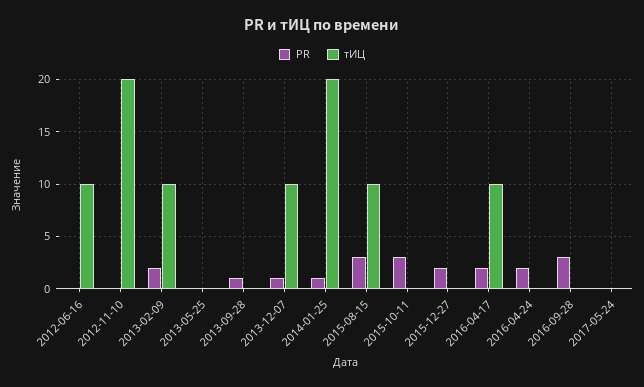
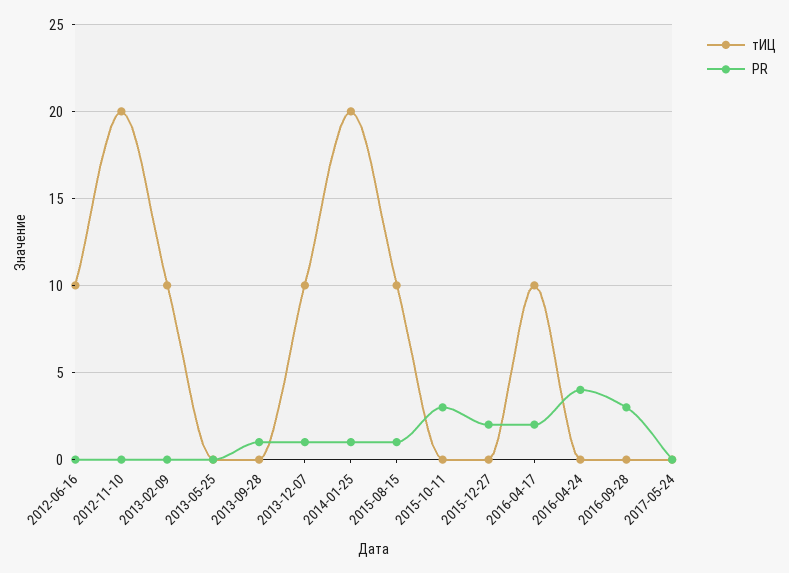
  {
    "PR": {
      "2012-06-16": 0,
      "2012-11-10": 0,
-     "2013-02-09": 2,
+     "2013-02-09": 0,
      "2013-05-25": 0,
      "2013-09-28": 1,
      "2013-12-07": 1,
      "2014-01-25": 1,
-     "2015-08-15": 3,
+     "2015-08-15": 1,
      "2015-10-11": 3,
      "2015-12-27": 2,
      "2016-04-17": 2,
-     "2016-04-24": 2,
+     "2016-04-24": 4,
      "2016-09-28": 3,
      "2017-05-24": 0
    },
    "тИЦ": {
      "2012-06-16": 10,
      "2012-11-10": 20,
      "2013-02-09": 10,
      "2013-05-25": 0,
      "2013-09-28": 0,
      "2013-12-07": 10,
      "2014-01-25": 20,
      "2015-08-15": 10,
      "2015-10-11": 0,
      "2015-12-27": 0,
      "2016-04-17": 10,
      "2016-04-24": 0,
      "2016-09-28": 0,
      "2017-05-24": 0
    }
  }

